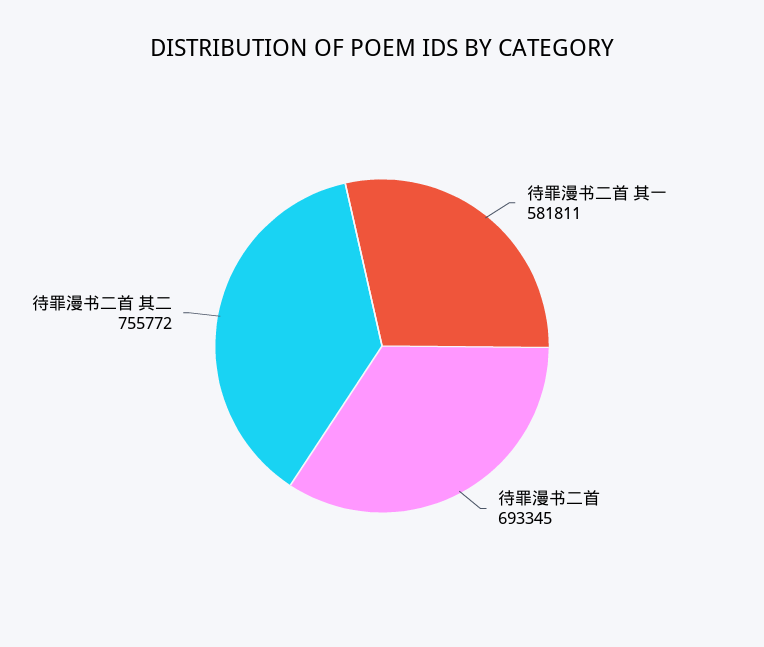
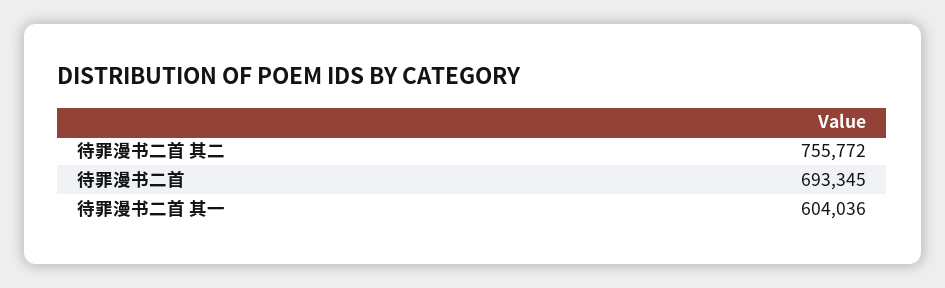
  {
-   "待罪漫书二首 其一": 581811,
+   "待罪漫书二首 其一": 604036,
    "待罪漫书二首": 693345,
    "待罪漫书二首 其二": 755772
  }

